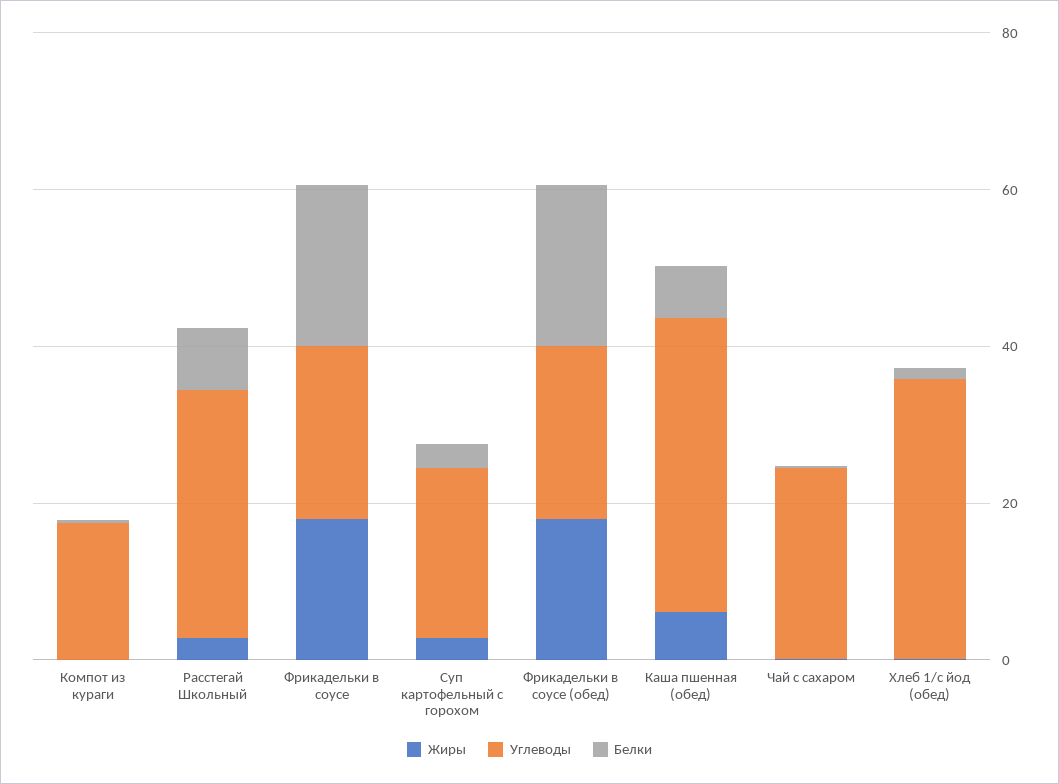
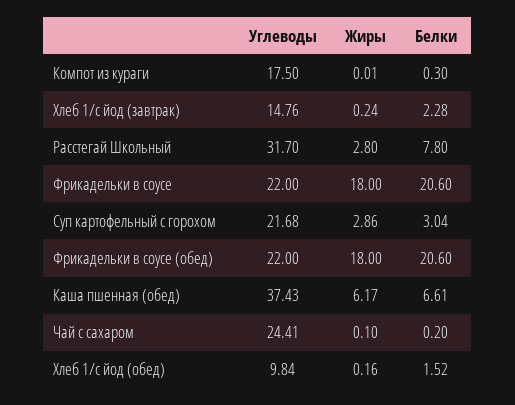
  {
    "Жиры": {
      "Компот из кураги": 0.01,
      "Расстегай Школьный": 2.8,
      "Фрикадельки в соусе": 18,
      "Суп картофельный с горохом": 2.86,
      "Фрикадельки в соусе (обед)": 18,
      "Каша пшенная (обед)": 6.17,
      "Чай с сахаром": 0.1,
-     "Хлеб 1/с йод (обед)": 0.16
+     "Хлеб 1/с йод (обед)": 0.16,
+     "Хлеб 1/с йод (завтрак)": 0.24
    },
    "Углеводы": {
      "Компот из кураги": 17.5,
      "Расстегай Школьный": 31.7,
      "Фрикадельки в соусе": 22,
      "Суп картофельный с горохом": 21.68,
      "Фрикадельки в соусе (обед)": 22,
      "Каша пшенная (обед)": 37.43,
      "Чай с сахаром": 24.41,
-     "Хлеб 1/с йод (обед)": 35
+     "Хлеб 1/с йод (обед)": 9.84,
+     "Хлеб 1/с йод (завтрак)": 14.76
    },
    "Белки": {
      "Компот из кураги": 0.3,
      "Расстегай Школьный": 7.8,
      "Фрикадельки в соусе": 20.6,
      "Суп картофельный с горохом": 3.04,
      "Фрикадельки в соусе (обед)": 20.6,
      "Каша пшенная (обед)": 6.61,
      "Чай с сахаром": 0.2,
-     "Хлеб 1/с йод (обед)": 1.52
+     "Хлеб 1/с йод (обед)": 1.52,
+     "Хлеб 1/с йод (завтрак)": 2.28
    }
  }

